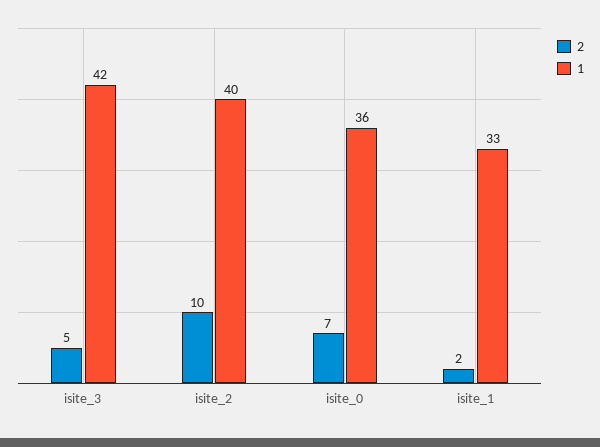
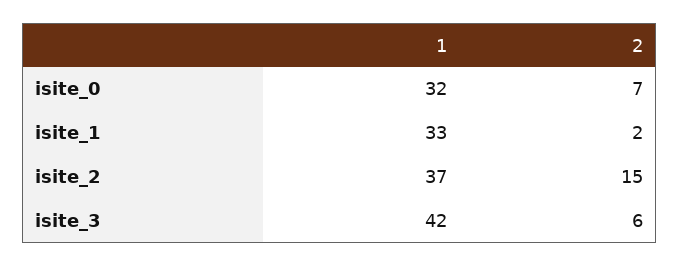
  {
    "2": {
-     "isite_3": 5,
+     "isite_3": 6,
-     "isite_2": 10,
+     "isite_2": 15,
      "isite_0": 7,
      "isite_1": 2
    },
    "1": {
      "isite_3": 42,
-     "isite_2": 40,
+     "isite_2": 37,
-     "isite_0": 36,
+     "isite_0": 32,
      "isite_1": 33
    }
  }

